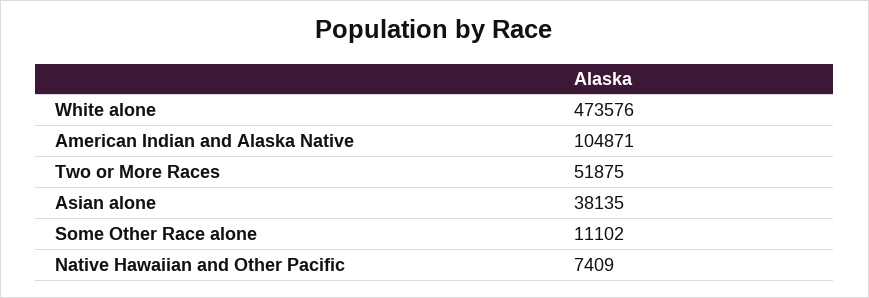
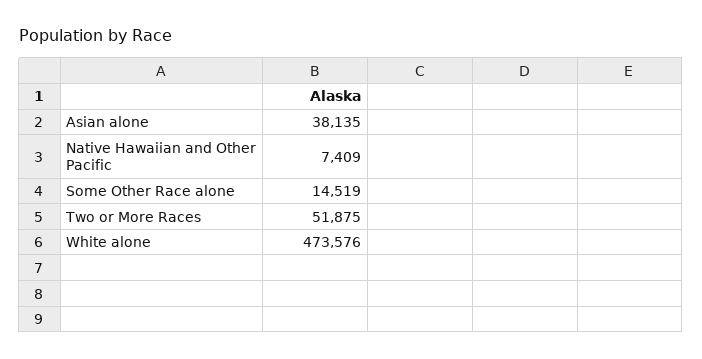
  {
    "White alone": 473576,
-   "American Indian and Alaska Native": 104871,
    "Two or More Races": 51875,
    "Asian alone": 38135,
-   "Some Other Race alone": 11102,
+   "Some Other Race alone": 14519,
    "Native Hawaiian and Other Pacific": 7409
  }

